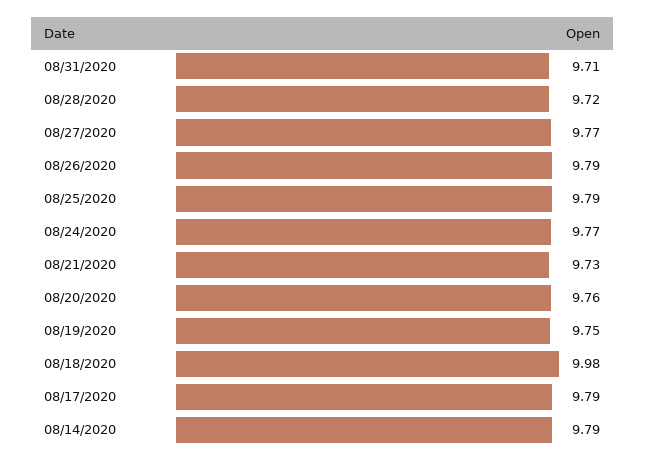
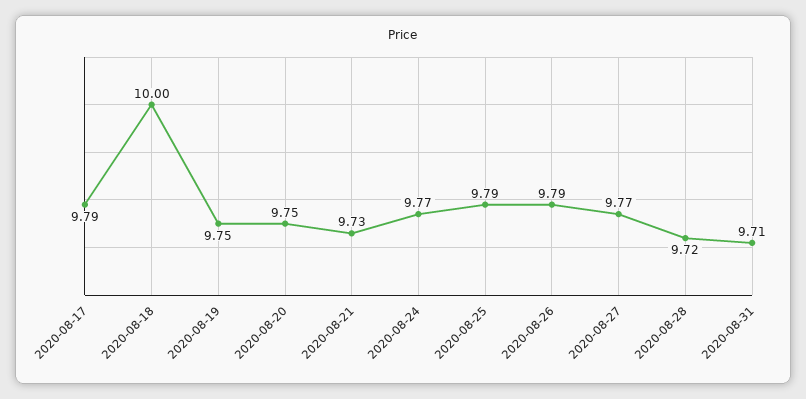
  {
    "08/31/2020": 9.71,
    "08/28/2020": 9.72,
    "08/27/2020": 9.77,
    "08/26/2020": 9.79,
    "08/25/2020": 9.79,
    "08/24/2020": 9.77,
    "08/21/2020": 9.73,
-   "08/20/2020": 9.76,
+   "08/20/2020": 9.75,
    "08/19/2020": 9.75,
-   "08/18/2020": 9.98,
+   "08/18/2020": 10,
-   "08/17/2020": 9.79,
+   "08/17/2020": 9.79
-   "08/14/2020": 9.79
  }

